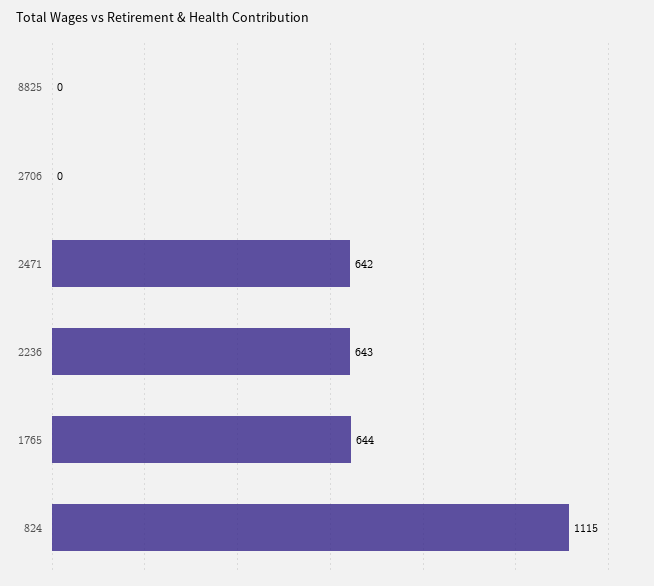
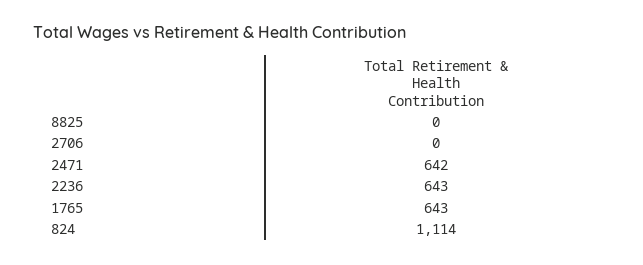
  {
    "8825": 0,
    "2706": 0,
    "2471": 642,
    "2236": 643,
-   "1765": 644,
+   "1765": 643,
-   "824": 1115
+   "824": 1114
  }

